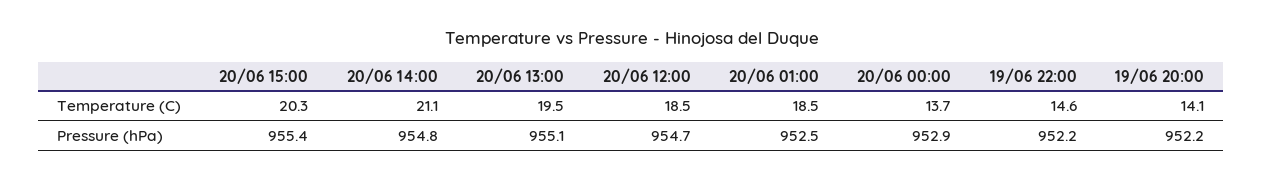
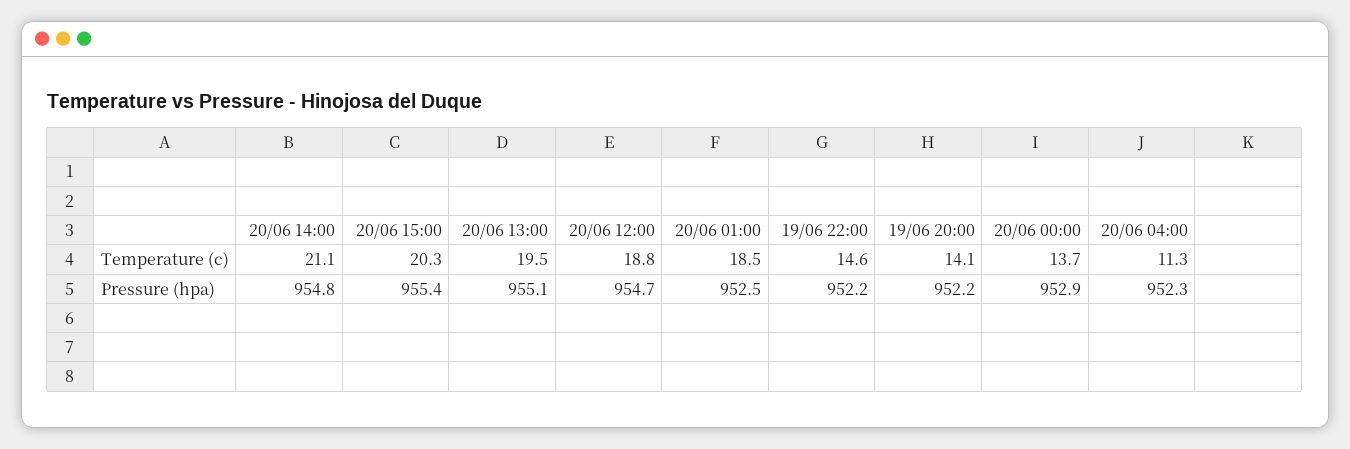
  {
    "20/06 15:00": {
      "Temperature (C)": 20.3,
      "Pressure (hPa)": 955.4
    },
    "20/06 14:00": {
      "Temperature (C)": 21.1,
      "Pressure (hPa)": 954.8
    },
    "20/06 13:00": {
      "Temperature (C)": 19.5,
      "Pressure (hPa)": 955.1
    },
    "20/06 12:00": {
-     "Temperature (C)": 18.5,
+     "Temperature (C)": 18.8,
      "Pressure (hPa)": 954.7
    },
    "20/06 01:00": {
      "Temperature (C)": 18.5,
      "Pressure (hPa)": 952.5
    },
    "20/06 00:00": {
      "Temperature (C)": 13.7,
      "Pressure (hPa)": 952.9
    },
    "19/06 22:00": {
      "Temperature (C)": 14.6,
      "Pressure (hPa)": 952.2
    },
    "19/06 20:00": {
      "Temperature (C)": 14.1,
      "Pressure (hPa)": 952.2
-   }
+   },
+   "20/06 04:00": {
+     "Temperature (C)": 11.3,
+     "Pressure (hPa)": 952.3
+   }
  }

